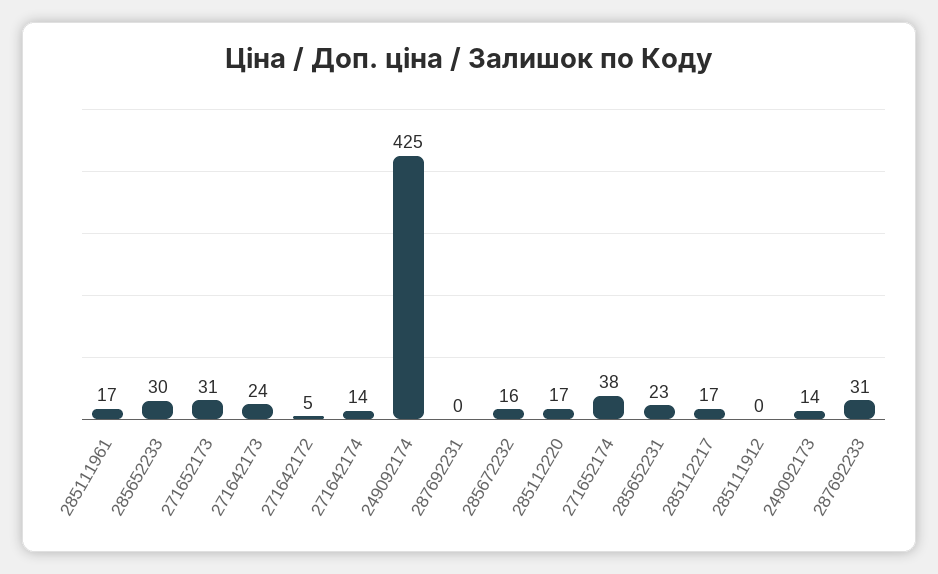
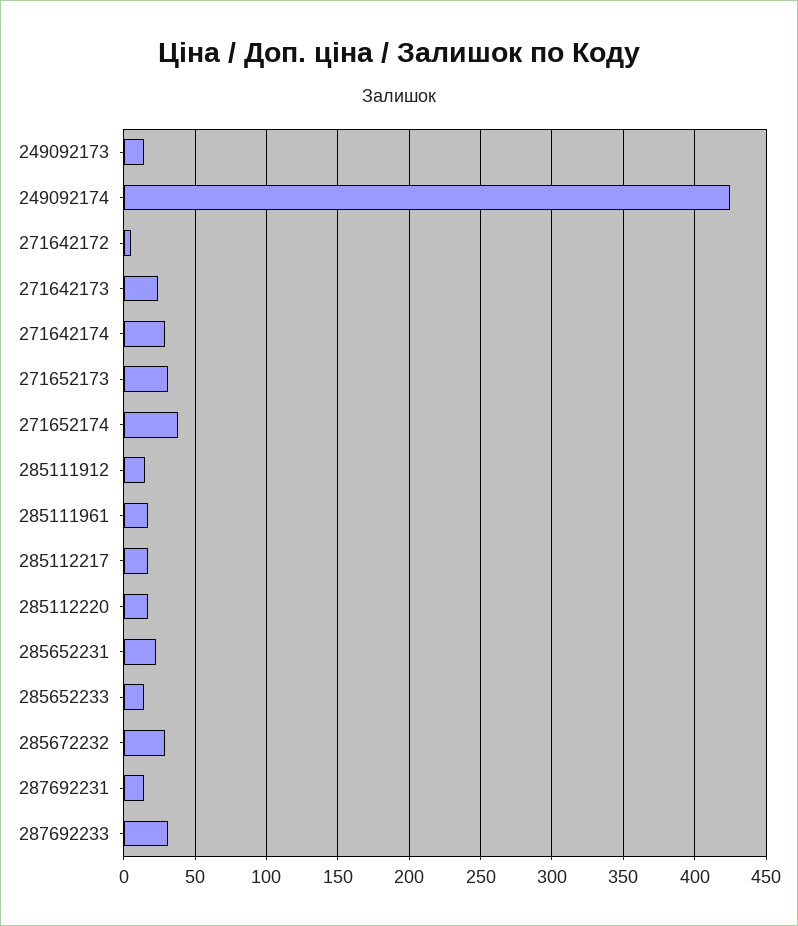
  {
    "285111961": 17,
-   "285652233": 30,
+   "285652233": 15,
    "271652173": 31,
    "271642173": 24,
    "271642172": 5,
-   "271642174": 14,
+   "271642174": 30,
    "249092174": 425,
-   "287692231": 0,
+   "287692231": 15,
-   "285672232": 16,
+   "285672232": 30,
    "285112220": 17,
    "271652174": 38,
    "285652231": 23,
    "285112217": 17,
-   "285111912": 0,
+   "285111912": 15,
    "249092173": 14,
    "287692233": 31
  }

